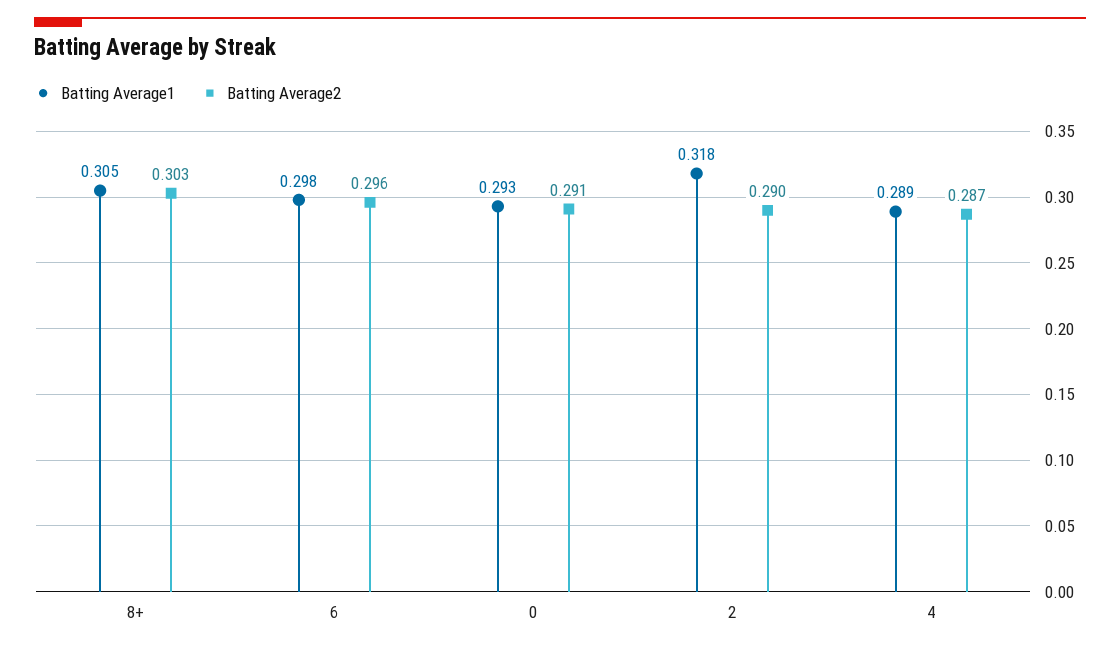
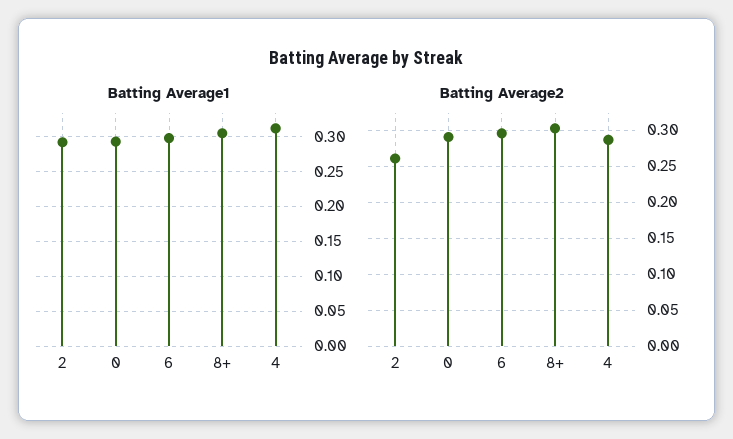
  {
    "Batting Average1": {
      "8+": 0.305,
      "6": 0.298,
      "0": 0.293,
-     "2": 0.318,
+     "2": 0.29,
-     "4": 0.289
+     "4": 0.31
    },
    "Batting Average2": {
      "8+": 0.303,
      "6": 0.296,
      "0": 0.291,
-     "2": 0.29,
+     "2": 0.26,
      "4": 0.287
    }
  }

